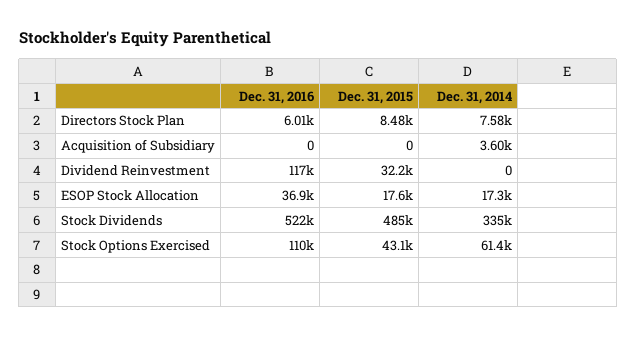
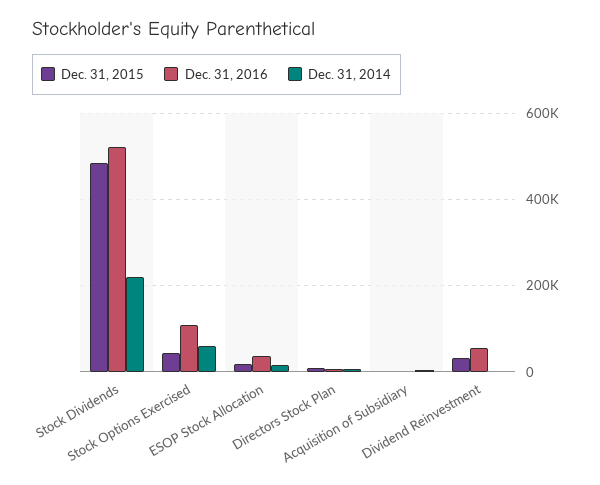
  {
    "Dec. 31, 2016": {
      "Directors Stock Plan": 6010,
      "Acquisition of Subsidiary": 0,
-     "Dividend Reinvestment": 117000,
+     "Dividend Reinvestment": 60000,
      "ESOP Stock Allocation": 36900,
      "Stock Dividends": 522000,
      "Stock Options Exercised": 110000
    },
    "Dec. 31, 2015": {
      "Directors Stock Plan": 8480,
      "Acquisition of Subsidiary": 0,
      "Dividend Reinvestment": 32200,
      "ESOP Stock Allocation": 17600,
      "Stock Dividends": 485000,
      "Stock Options Exercised": 43100
    },
    "Dec. 31, 2014": {
      "Directors Stock Plan": 7580,
      "Acquisition of Subsidiary": 3600,
      "Dividend Reinvestment": 0,
      "ESOP Stock Allocation": 17300,
-     "Stock Dividends": 335000,
+     "Stock Dividends": 220000,
      "Stock Options Exercised": 61400
    }
  }

